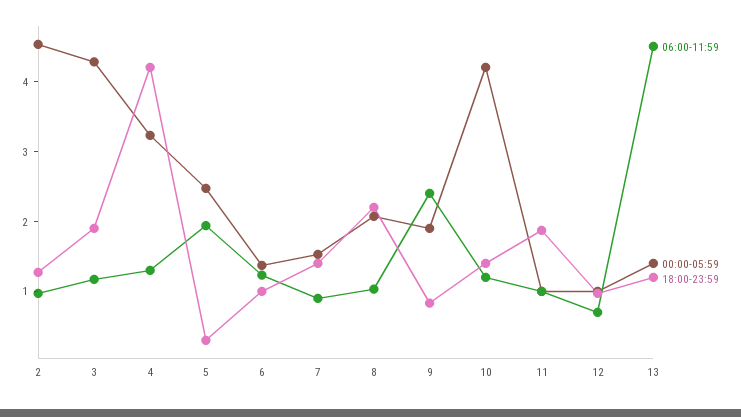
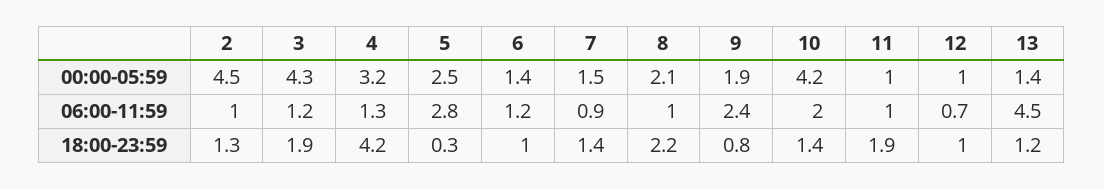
  {
    "06:00-11:59": {
      "2": 1,
      "3": 1.2,
      "4": 1.3,
-     "5": 2,
+     "5": 2.8,
      "6": 1.2,
      "7": 0.9,
      "8": 1,
      "9": 2.4,
-     "10": 1.2,
+     "10": 2,
      "11": 1,
      "12": 0.7,
      "13": 4.5
    },
    "00:00-05:59": {
      "2": 4.5,
      "3": 4.3,
      "4": 3.2,
      "5": 2.5,
      "6": 1.4,
      "7": 1.5,
      "8": 2.1,
      "9": 1.9,
      "10": 4.2,
      "11": 1,
      "12": 1,
      "13": 1.4
    },
    "18:00-23:59": {
      "2": 1.3,
      "3": 1.9,
      "4": 4.2,
      "5": 0.3,
      "6": 1,
      "7": 1.4,
      "8": 2.2,
      "9": 0.8,
      "10": 1.4,
      "11": 1.9,
      "12": 1,
      "13": 1.2
    }
  }

